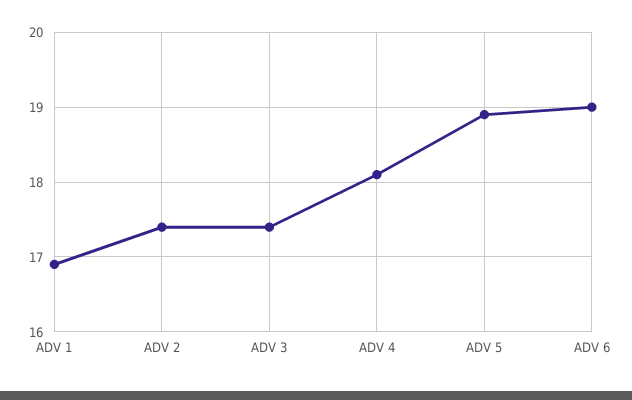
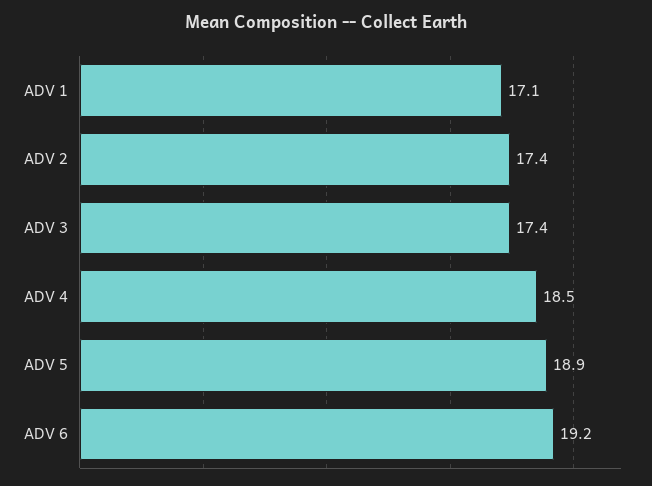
  {
-   "ADV 1": 16.9,
+   "ADV 1": 17.1,
    "ADV 2": 17.4,
    "ADV 3": 17.4,
-   "ADV 4": 18.1,
+   "ADV 4": 18.5,
    "ADV 5": 18.9,
-   "ADV 6": 19
+   "ADV 6": 19.2
  }

